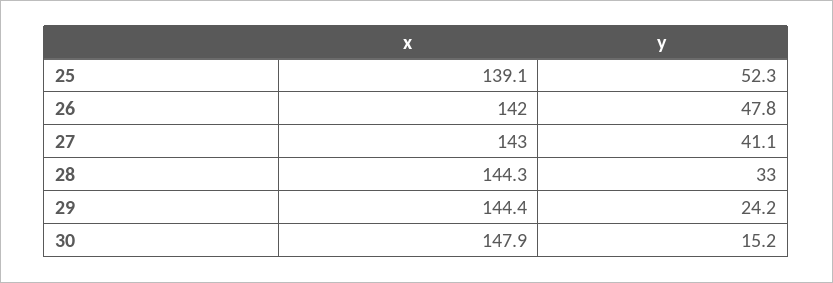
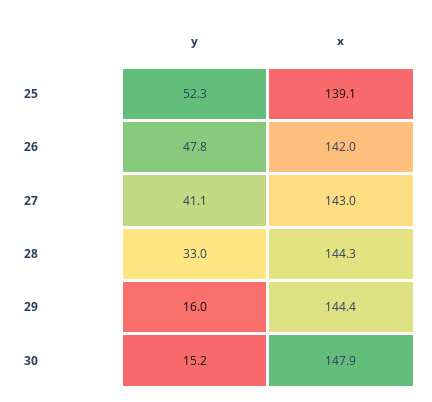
  {
    "x": {
      "25": 139.1,
      "26": 142,
      "27": 143,
      "28": 144.3,
      "29": 144.4,
      "30": 147.9
    },
    "y": {
      "25": 52.3,
      "26": 47.8,
      "27": 41.1,
      "28": 33,
-     "29": 24.2,
+     "29": 16,
      "30": 15.2
    }
  }

